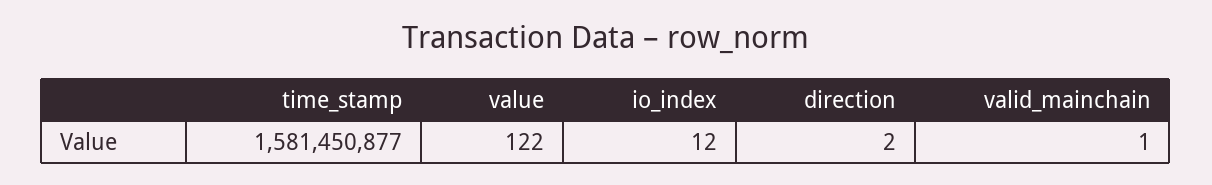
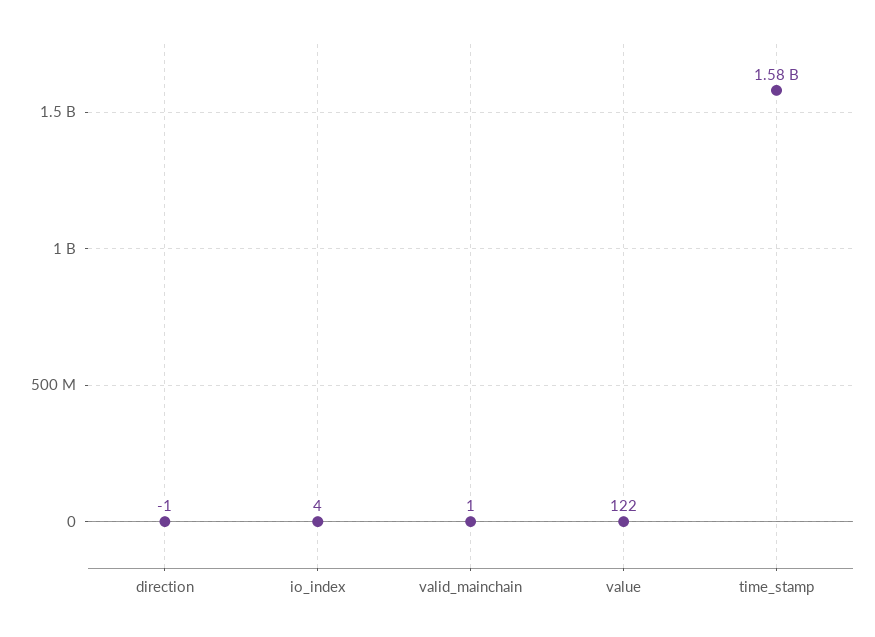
  {
    "time_stamp": 1581450877,
    "value": 122,
-   "io_index": 12,
+   "io_index": 4,
-   "direction": 2,
+   "direction": -1,
    "valid_mainchain": 1
  }

